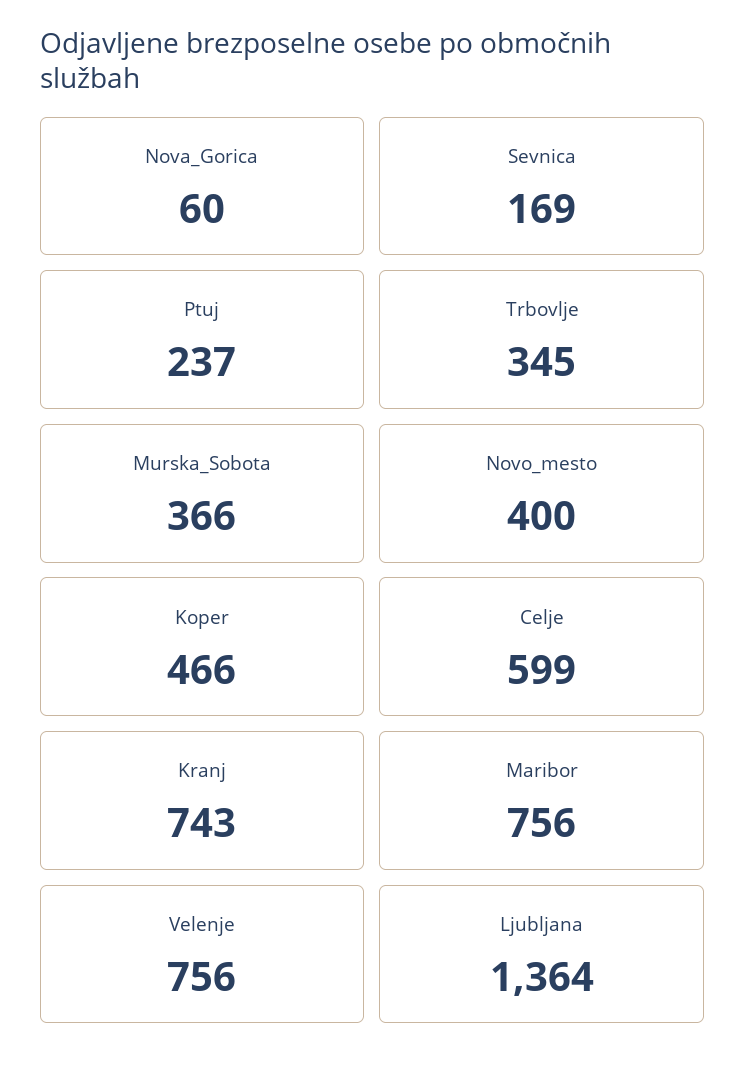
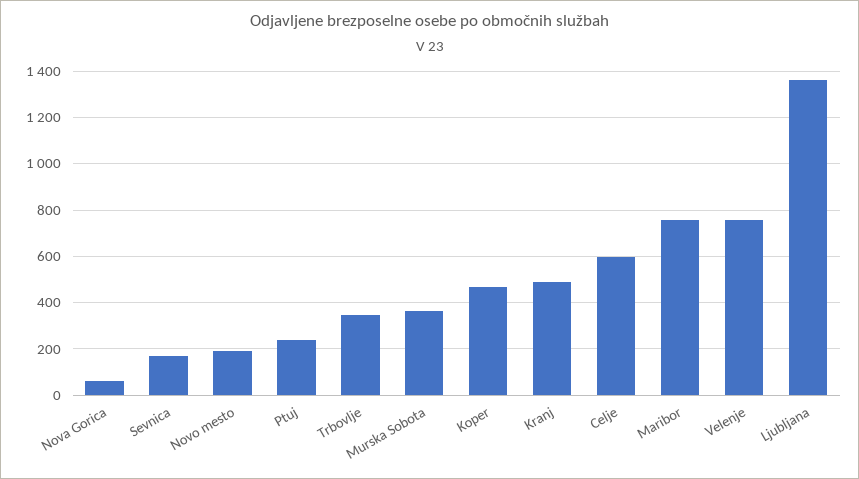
  {
    "Nova_Gorica": 60,
    "Sevnica": 169,
    "Ptuj": 237,
    "Trbovlje": 345,
    "Murska_Sobota": 366,
-   "Novo_mesto": 400,
+   "Novo_mesto": 200,
    "Koper": 466,
    "Celje": 599,
-   "Kranj": 743,
+   "Kranj": 500,
    "Maribor": 756,
    "Velenje": 756,
    "Ljubljana": 1364
  }

